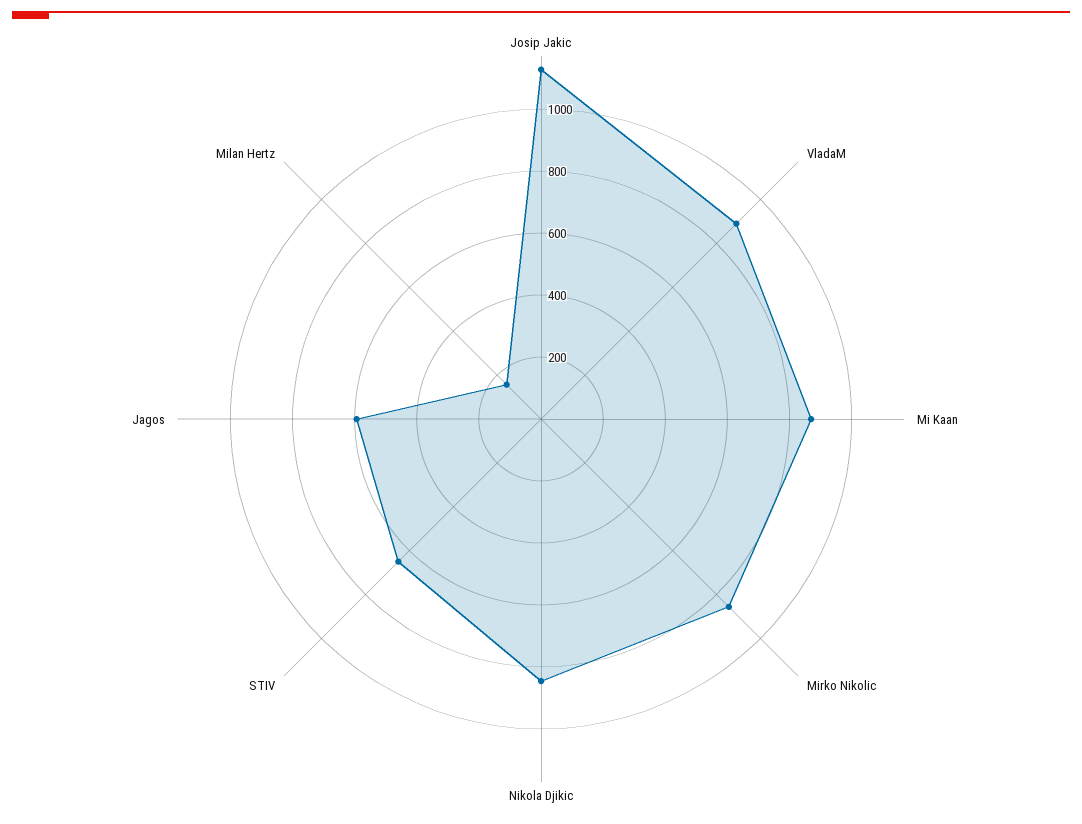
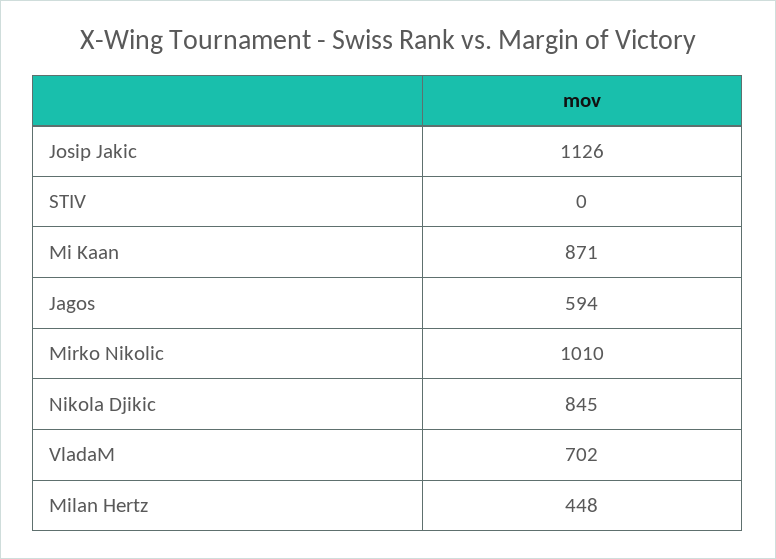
  {
    "Josip Jakic": 1126,
-   "VladaM": 900,
+   "VladaM": 702,
    "Mi Kaan": 871,
-   "Mirko Nikolic": 850,
+   "Mirko Nikolic": 1010,
    "Nikola Djikic": 845,
-   "STIV": 650,
+   "STIV": 0,
    "Jagos": 594,
-   "Milan Hertz": 150
+   "Milan Hertz": 448
  }

